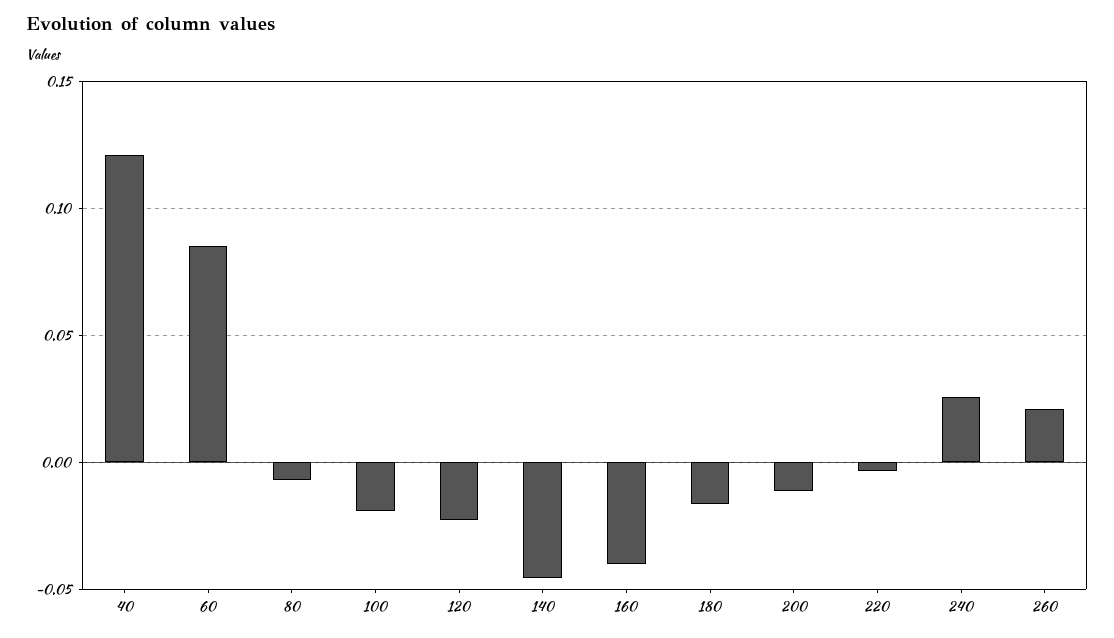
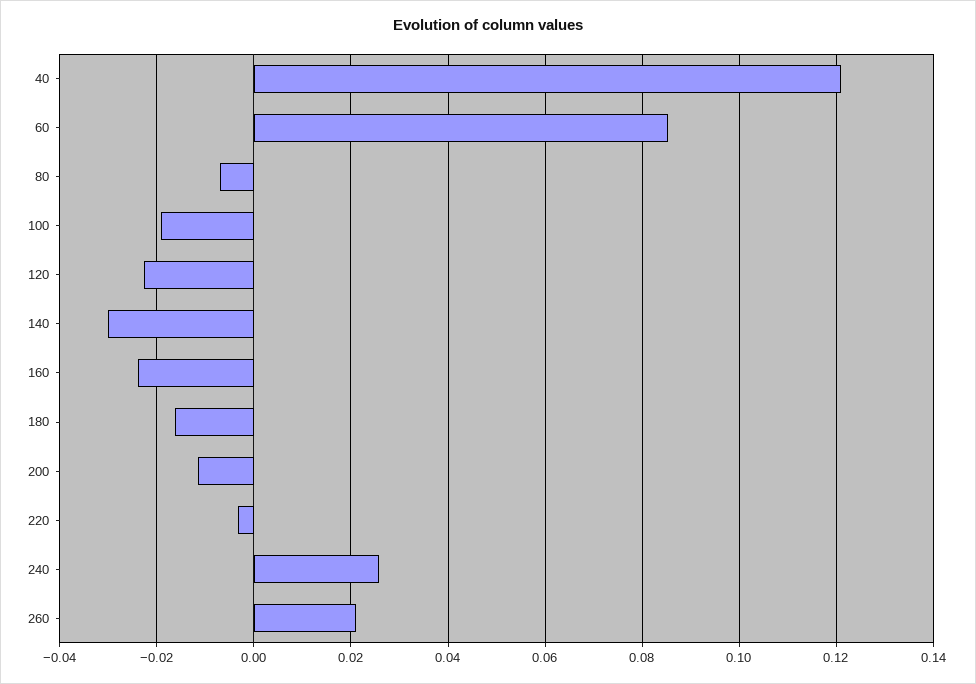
  {
    "40": 0.12,
    "60": 0.086,
    "80": -0.006,
    "100": -0.02,
    "120": -0.022,
-   "140": -0.045,
+   "140": -0.03,
-   "160": -0.04,
+   "160": -0.024,
    "180": -0.016,
    "200": -0.012,
    "220": -0.004,
    "240": 0.026,
    "260": 0.022
  }

